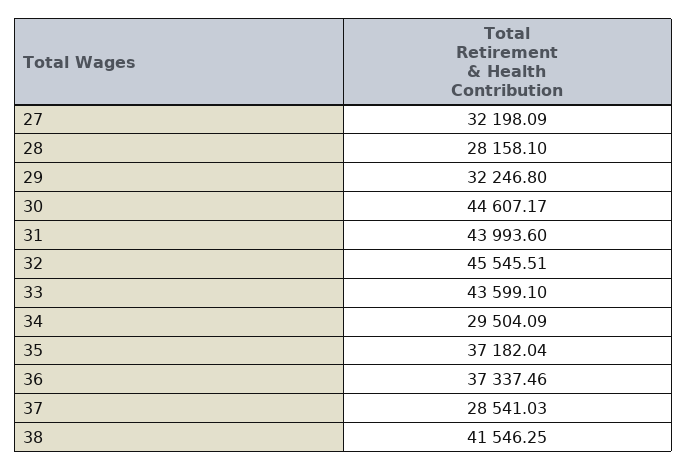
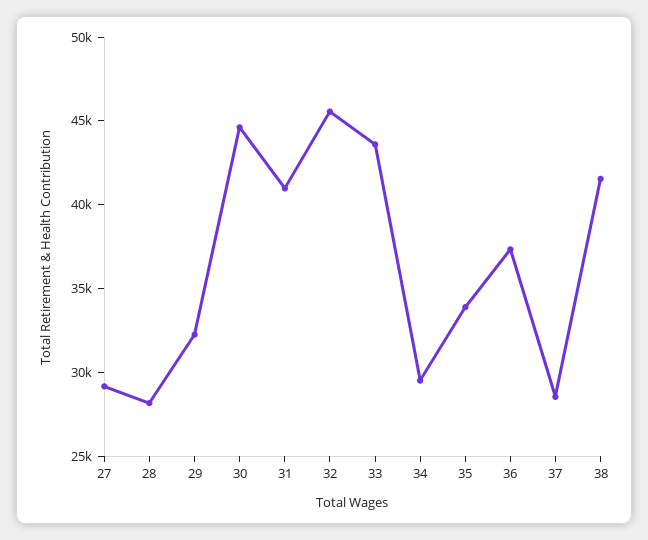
  {
-   "27": 32198.09,
+   "27": 29000,
    "28": 28158.1,
    "29": 32246.8,
    "30": 44607.17,
-   "31": 43993.6,
+   "31": 41000,
    "32": 45545.51,
    "33": 43599.1,
    "34": 29504.09,
-   "35": 37182.04,
+   "35": 34000,
    "36": 37337.46,
    "37": 28541.03,
    "38": 41546.25
  }

